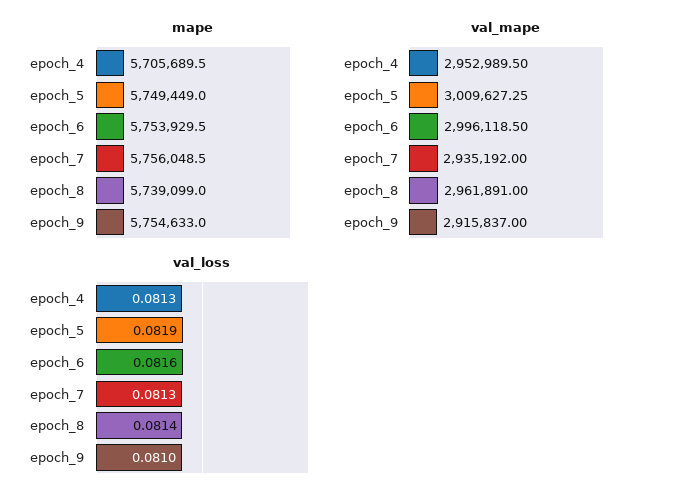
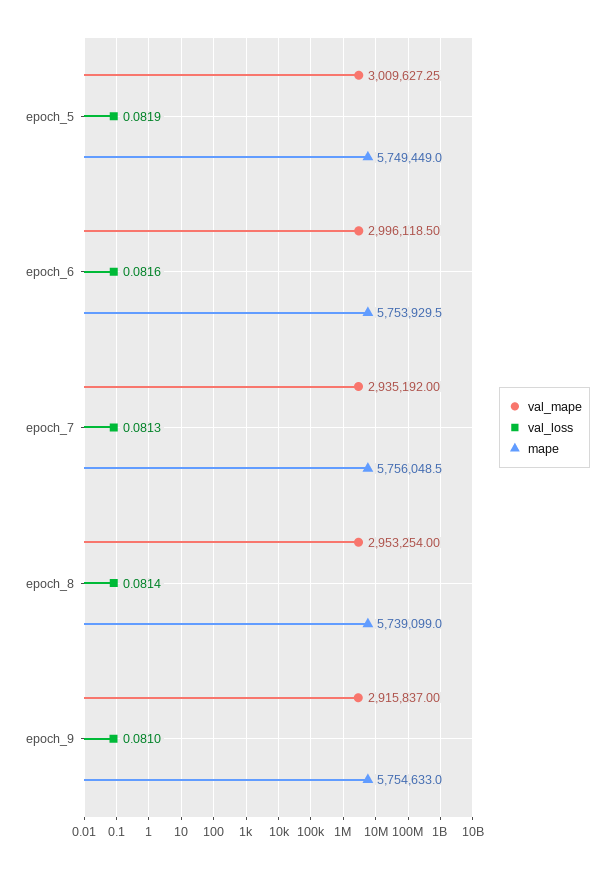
  {
    "mape": {
-     "epoch_4": 5705689.5,
      "epoch_5": 5749449,
      "epoch_6": 5753929.5,
      "epoch_7": 5756048.5,
      "epoch_8": 5739099,
      "epoch_9": 5754633
    },
    "val_mape": {
-     "epoch_4": 2952989.5,
      "epoch_5": 3009627.25,
      "epoch_6": 2996118.5,
      "epoch_7": 2935192,
-     "epoch_8": 2961891,
+     "epoch_8": 2953254,
      "epoch_9": 2915837
    },
    "val_loss": {
-     "epoch_4": 0.0813,
      "epoch_5": 0.0819,
      "epoch_6": 0.0816,
      "epoch_7": 0.0813,
      "epoch_8": 0.0814,
      "epoch_9": 0.081
    }
  }

